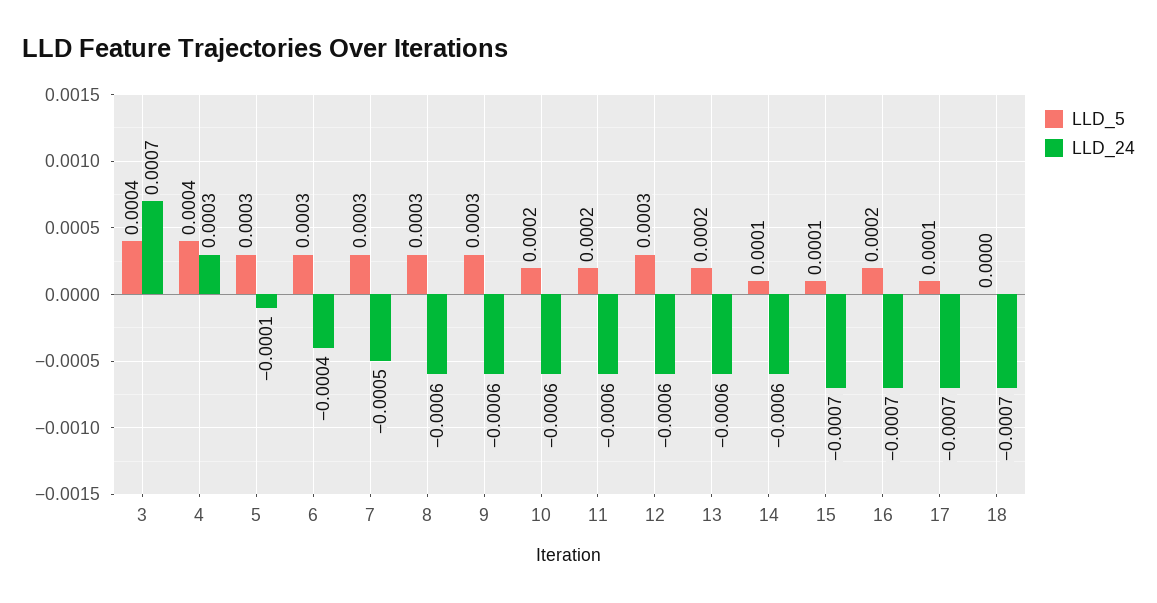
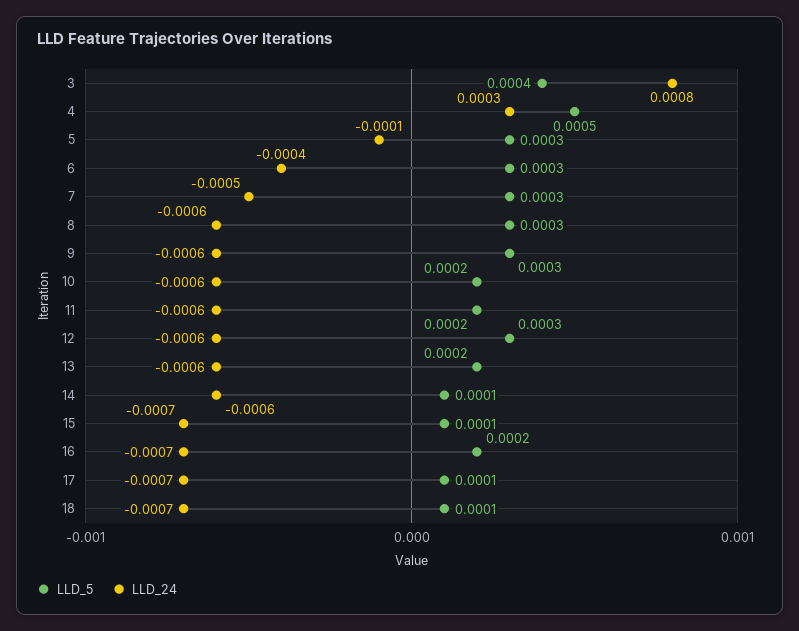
  {
    "LLD_5": {
      "3": 0.0004,
-     "4": 0.0004,
+     "4": 0.0005,
      "5": 0.0003,
      "6": 0.0003,
      "7": 0.0003,
      "8": 0.0003,
      "9": 0.0003,
      "10": 0.0002,
      "11": 0.0002,
      "12": 0.0003,
      "13": 0.0002,
      "14": 0.0001,
      "15": 0.0001,
      "16": 0.0002,
      "17": 0.0001,
-     "18": 0
+     "18": 0.0001
    },
    "LLD_24": {
-     "3": 0.0007,
+     "3": 0.0008,
      "4": 0.0003,
      "5": -0.0001,
      "6": -0.0004,
      "7": -0.0005,
      "8": -0.0006,
      "9": -0.0006,
      "10": -0.0006,
      "11": -0.0006,
      "12": -0.0006,
      "13": -0.0006,
      "14": -0.0006,
      "15": -0.0007,
      "16": -0.0007,
      "17": -0.0007,
      "18": -0.0007
    }
  }

